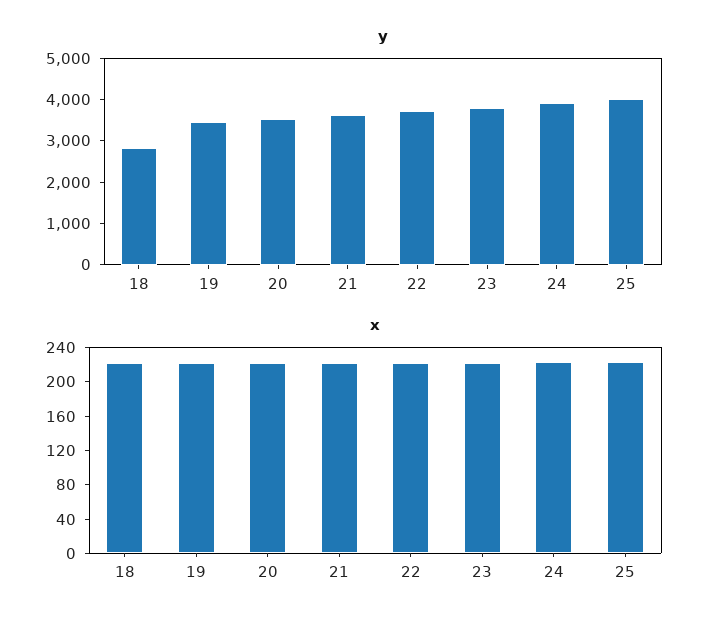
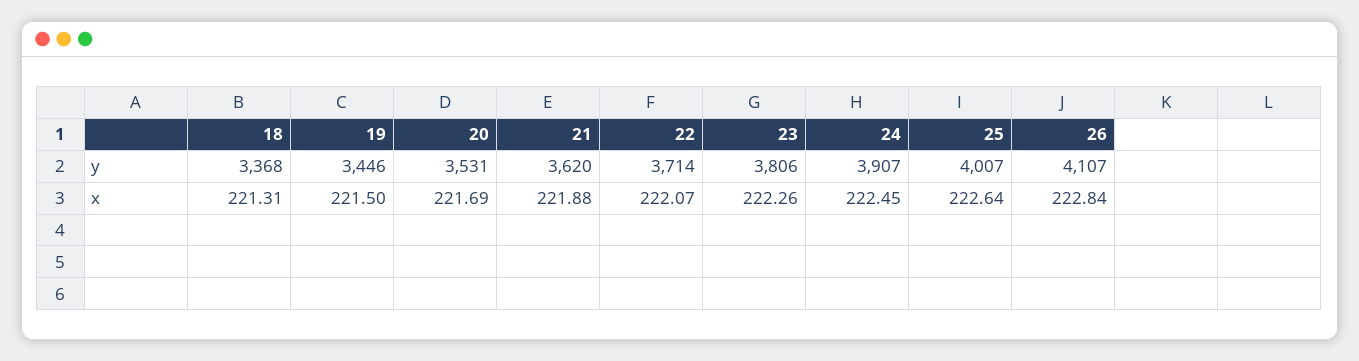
  {
    "y": {
-     "18": 2800,
+     "18": 3368,
      "19": 3446,
      "20": 3531,
      "21": 3620,
      "22": 3714,
      "23": 3806,
      "24": 3907,
-     "25": 4007
+     "25": 4007,
+     "26": 4107
    },
    "x": {
      "18": 221.31,
      "19": 221.5,
      "20": 221.69,
      "21": 221.88,
      "22": 222.07,
      "23": 222.26,
      "24": 222.45,
-     "25": 222.64
+     "25": 222.64,
+     "26": 222.84
    }
  }

